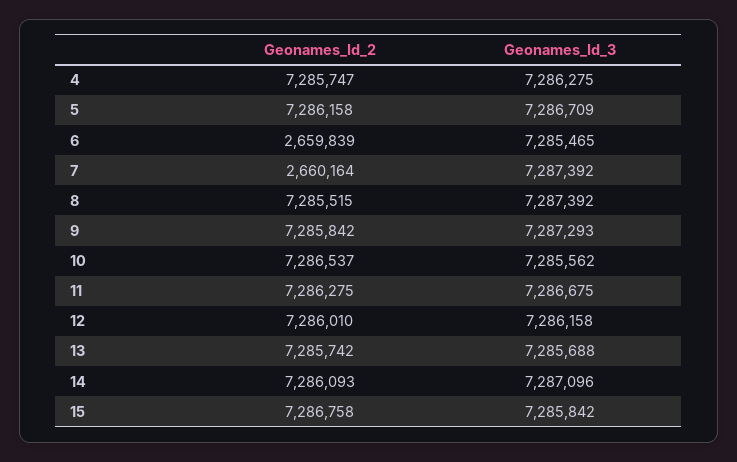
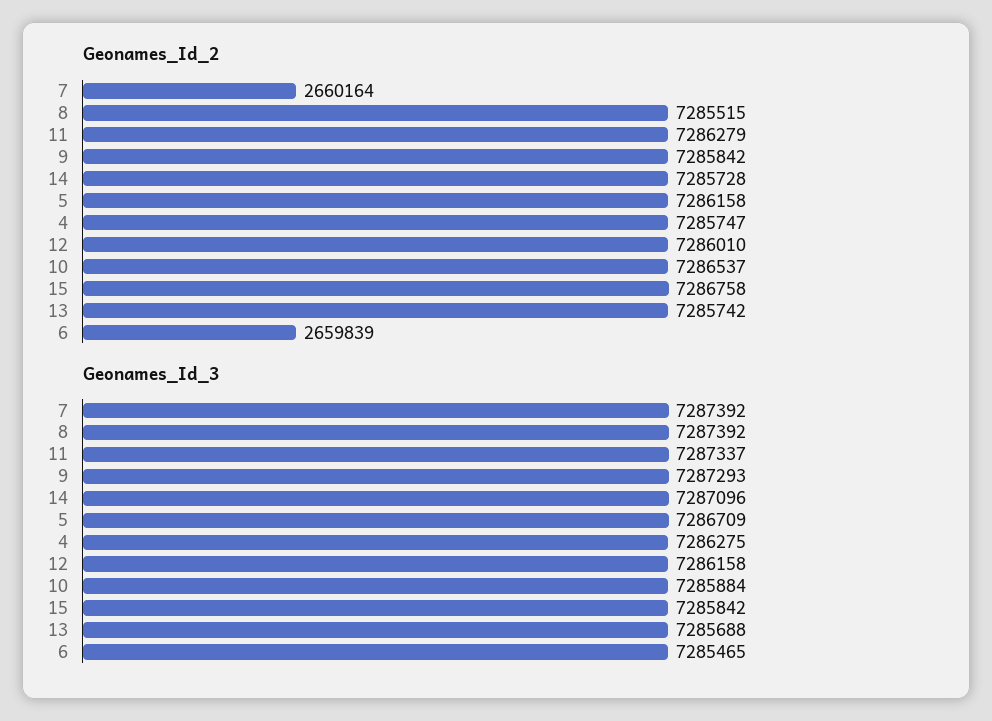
  {
    "Geonames_Id_2": {
      "4": 7285747,
      "5": 7286158,
      "6": 2659839,
      "7": 2660164,
      "8": 7285515,
      "9": 7285842,
      "10": 7286537,
-     "11": 7286275,
+     "11": 7286279,
      "12": 7286010,
      "13": 7285742,
-     "14": 7286093,
+     "14": 7285728,
      "15": 7286758
    },
    "Geonames_Id_3": {
      "4": 7286275,
      "5": 7286709,
      "6": 7285465,
      "7": 7287392,
      "8": 7287392,
      "9": 7287293,
-     "10": 7285562,
+     "10": 7285884,
-     "11": 7286675,
+     "11": 7287337,
      "12": 7286158,
      "13": 7285688,
      "14": 7287096,
      "15": 7285842
    }
  }

